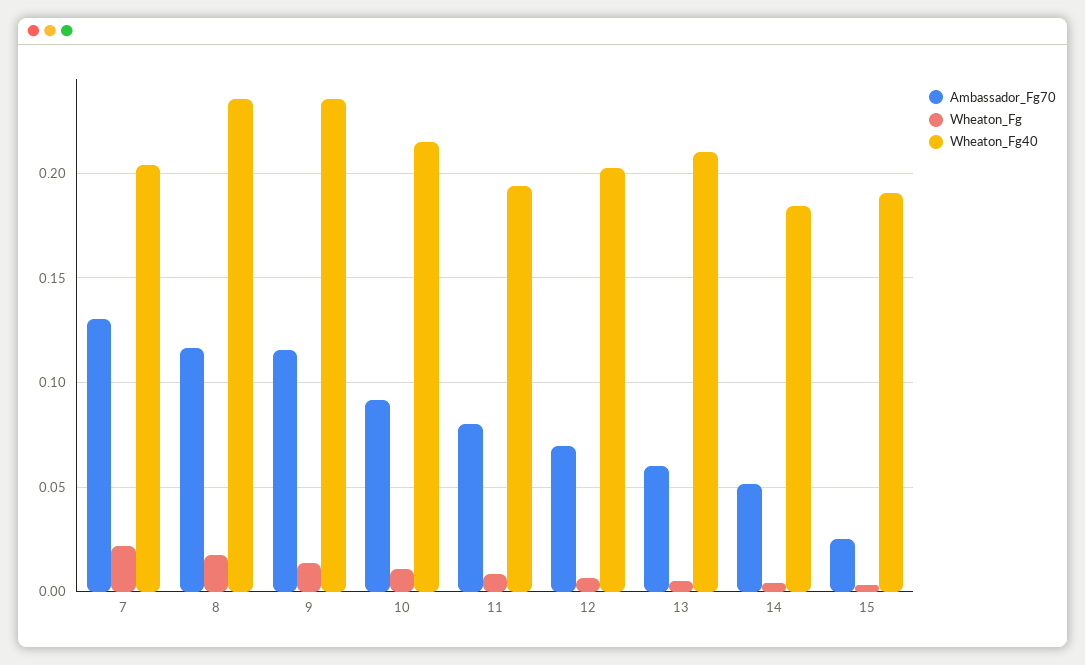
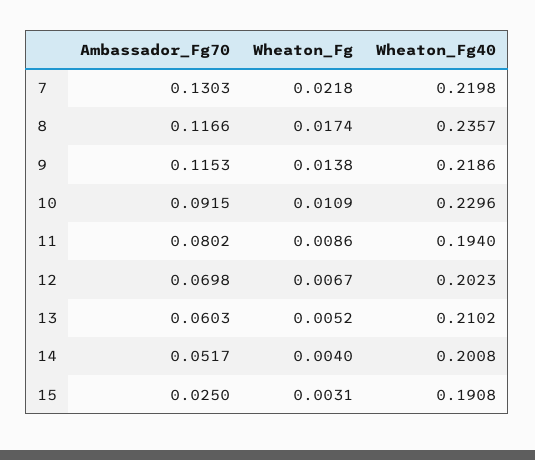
  {
    "Ambassador_Fg70": {
      "7": 0.1303,
      "8": 0.1166,
      "9": 0.1153,
      "10": 0.0915,
      "11": 0.0802,
      "12": 0.0698,
      "13": 0.0603,
      "14": 0.0517,
      "15": 0.025
    },
    "Wheaton_Fg": {
      "7": 0.0218,
      "8": 0.0174,
      "9": 0.0138,
      "10": 0.0109,
      "11": 0.0086,
      "12": 0.0067,
      "13": 0.0052,
      "14": 0.004,
      "15": 0.0031
    },
    "Wheaton_Fg40": {
-     "7": 0.205,
+     "7": 0.2198,
      "8": 0.2357,
-     "9": 0.235,
+     "9": 0.2186,
-     "10": 0.215,
+     "10": 0.2296,
      "11": 0.194,
      "12": 0.2023,
      "13": 0.2102,
-     "14": 0.185,
+     "14": 0.2008,
      "15": 0.1908
    }
  }

